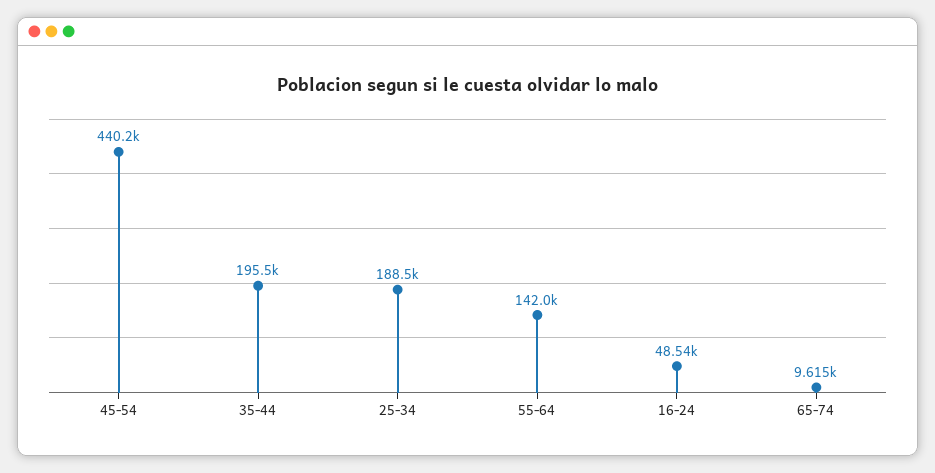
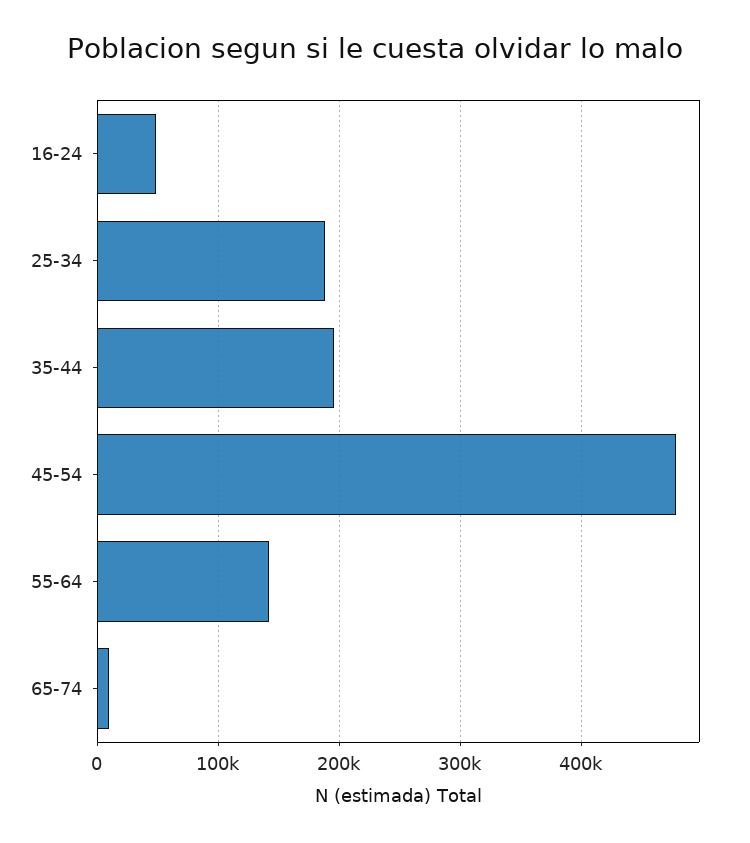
  {
-   "45-54": 440200,
+   "45-54": 480000,
    "35-44": 195500,
    "25-34": 188500,
    "55-64": 142000,
    "16-24": 48540,
    "65-74": 9615
  }

